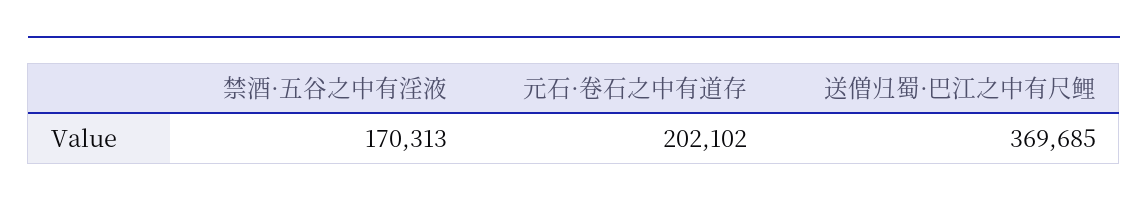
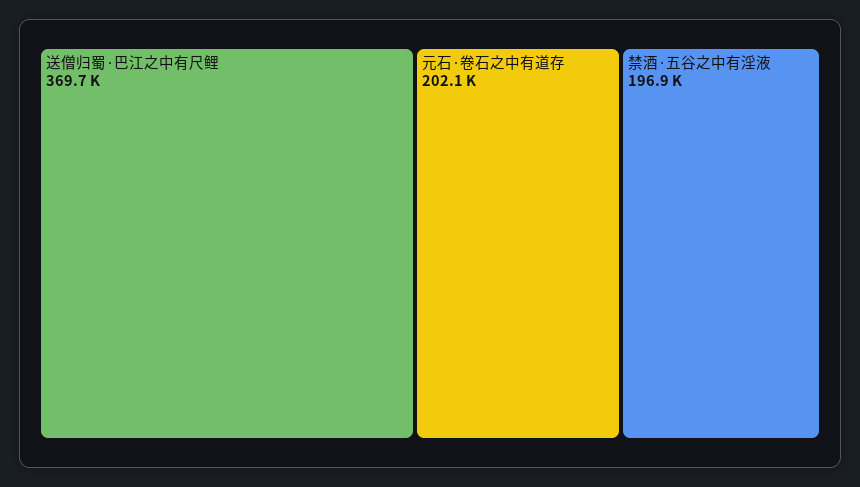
  {
-   "禁酒·五谷之中有淫液": 170313,
+   "禁酒·五谷之中有淫液": 196900,
    "元石·卷石之中有道存": 202102,
    "送僧归蜀·巴江之中有尺鲤": 369685
  }

